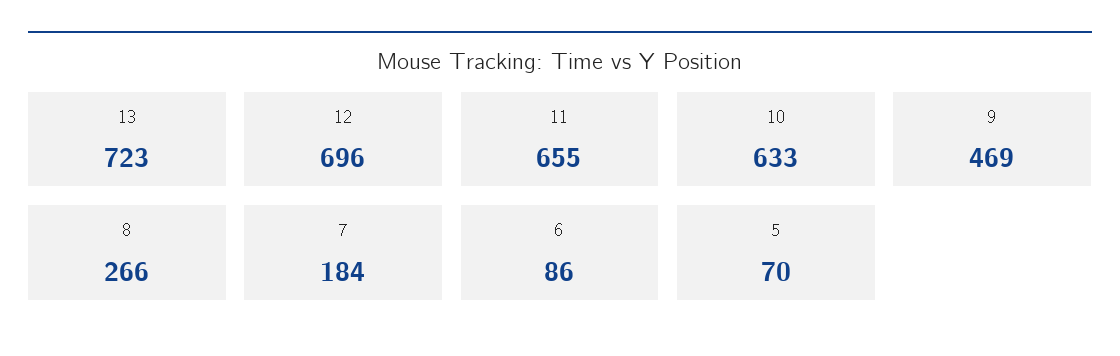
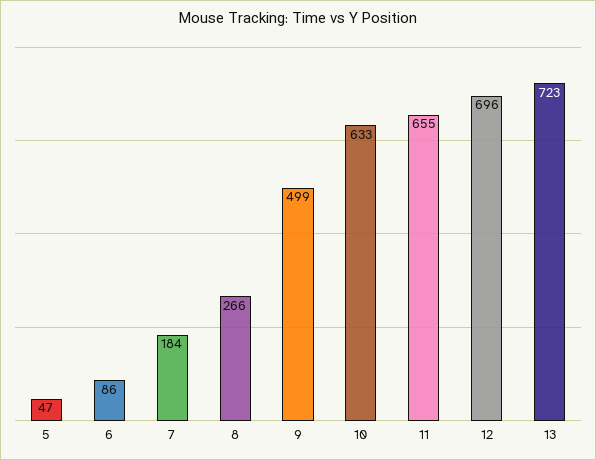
  {
    "13": 723,
    "12": 696,
    "11": 655,
    "10": 633,
-   "9": 469,
+   "9": 499,
    "8": 266,
    "7": 184,
    "6": 86,
-   "5": 70
+   "5": 47
  }

